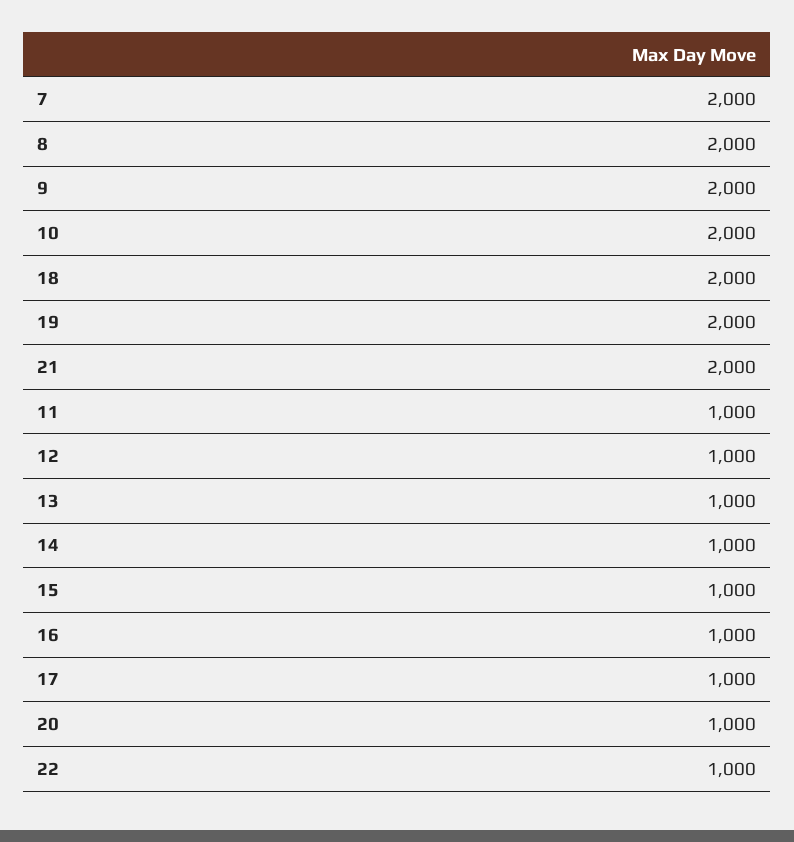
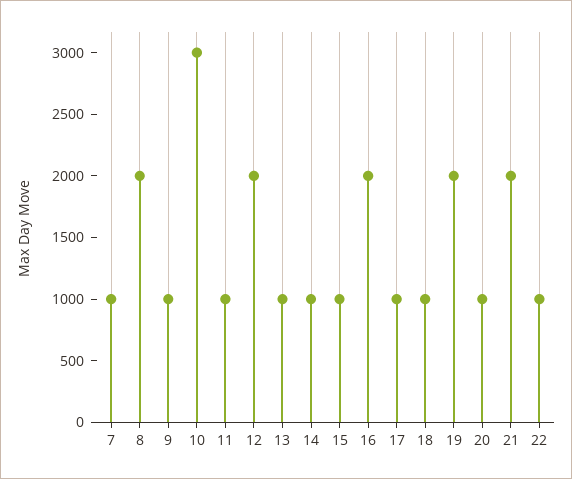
  {
-   "7": 2000,
+   "7": 1000,
    "8": 2000,
-   "9": 2000,
+   "9": 1000,
-   "10": 2000,
+   "10": 3000,
-   "18": 2000,
+   "18": 1000,
    "19": 2000,
    "21": 2000,
    "11": 1000,
-   "12": 1000,
+   "12": 2000,
    "13": 1000,
    "14": 1000,
    "15": 1000,
-   "16": 1000,
+   "16": 2000,
    "17": 1000,
    "20": 1000,
    "22": 1000
  }

